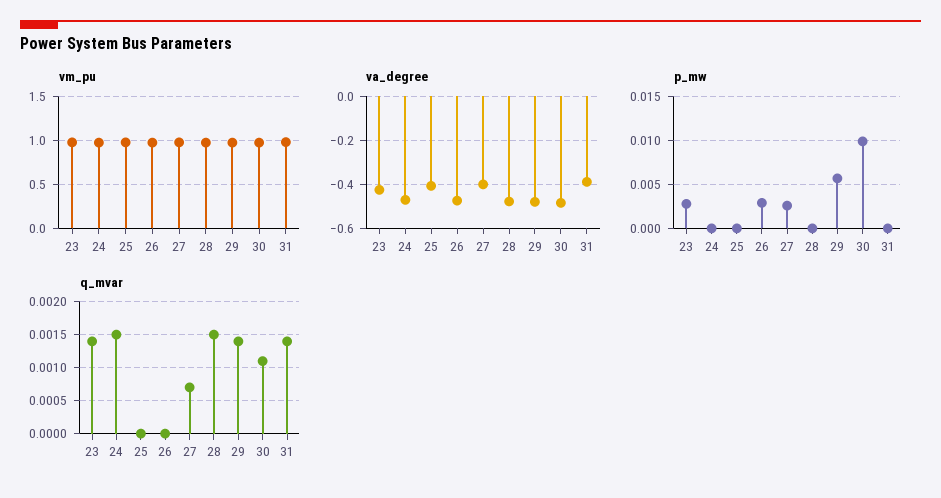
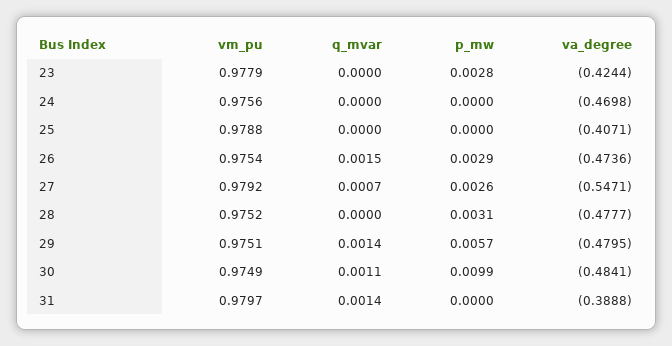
  {
    "vm_pu": {
      "23": 0.9779,
      "24": 0.9756,
      "25": 0.9788,
      "26": 0.9754,
      "27": 0.9792,
      "28": 0.9752,
      "29": 0.9751,
      "30": 0.9749,
      "31": 0.9797
    },
    "va_degree": {
      "23": -0.4244,
      "24": -0.4698,
      "25": -0.4071,
      "26": -0.4736,
-     "27": -0.4,
+     "27": -0.5471,
      "28": -0.4777,
      "29": -0.4795,
      "30": -0.4841,
      "31": -0.3888
    },
    "p_mw": {
      "23": 0.0028,
      "24": 0,
      "25": 0,
      "26": 0.0029,
      "27": 0.0026,
-     "28": 0,
+     "28": 0.0031,
      "29": 0.0057,
      "30": 0.0099,
      "31": 0
    },
    "q_mvar": {
-     "23": 0.0014,
+     "23": 0,
-     "24": 0.0015,
+     "24": 0,
      "25": 0,
-     "26": 0,
+     "26": 0.0015,
      "27": 0.0007,
-     "28": 0.0015,
+     "28": 0,
      "29": 0.0014,
      "30": 0.0011,
      "31": 0.0014
    }
  }

